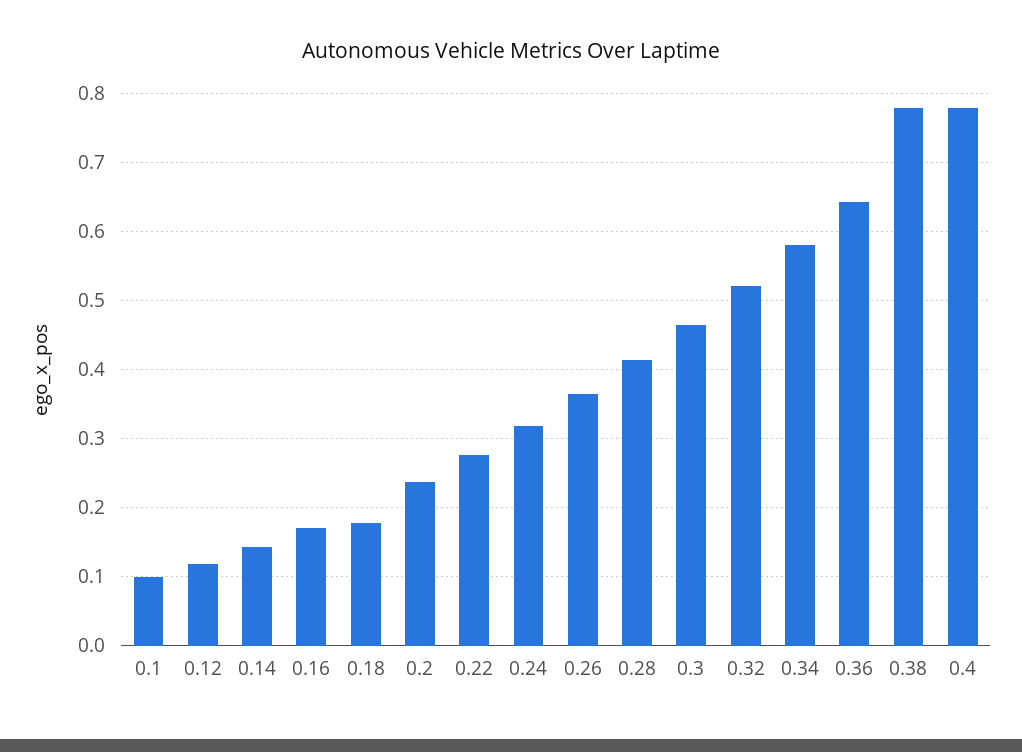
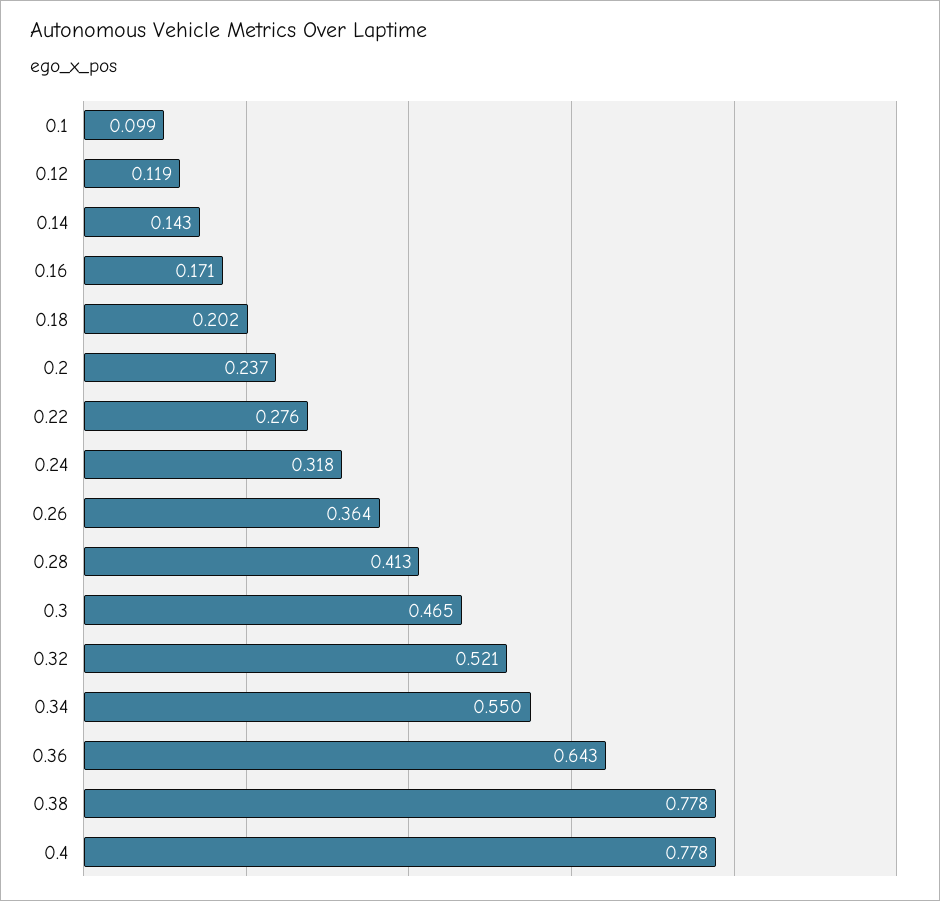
  {
    "0.1": 0.099,
    "0.12": 0.119,
    "0.14": 0.143,
    "0.16": 0.171,
-   "0.18": 0.18,
+   "0.18": 0.202,
    "0.2": 0.237,
    "0.22": 0.276,
    "0.24": 0.318,
    "0.26": 0.364,
    "0.28": 0.413,
    "0.3": 0.465,
    "0.32": 0.521,
-   "0.34": 0.58,
+   "0.34": 0.55,
    "0.36": 0.643,
    "0.38": 0.778,
    "0.4": 0.778
  }

